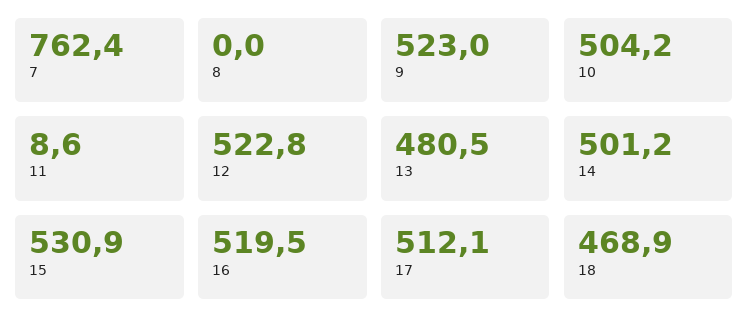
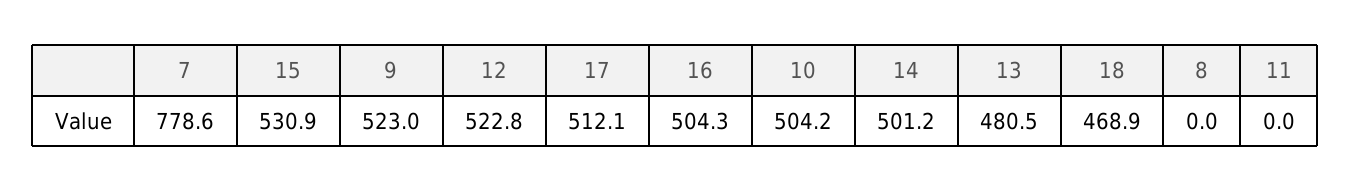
  {
-   "7": 762.4,
+   "7": 778.6,
    "8": 0,
    "9": 523,
    "10": 504.2,
-   "11": 8.6,
+   "11": 0,
    "12": 522.8,
    "13": 480.5,
    "14": 501.2,
    "15": 530.9,
-   "16": 519.5,
+   "16": 504.3,
    "17": 512.1,
    "18": 468.9
  }

